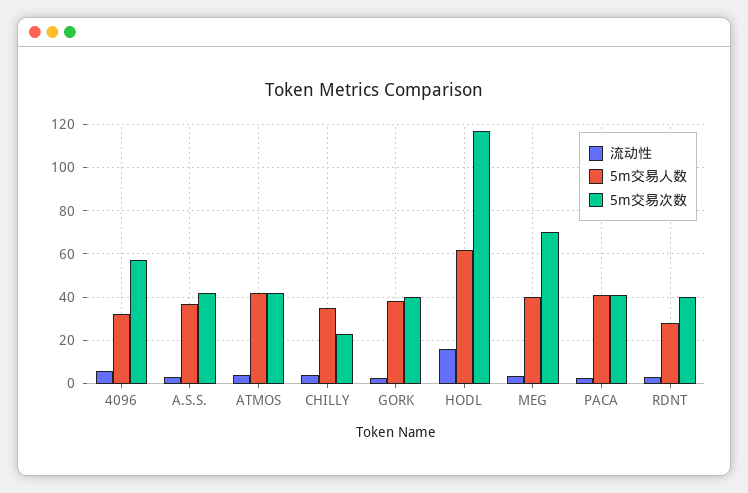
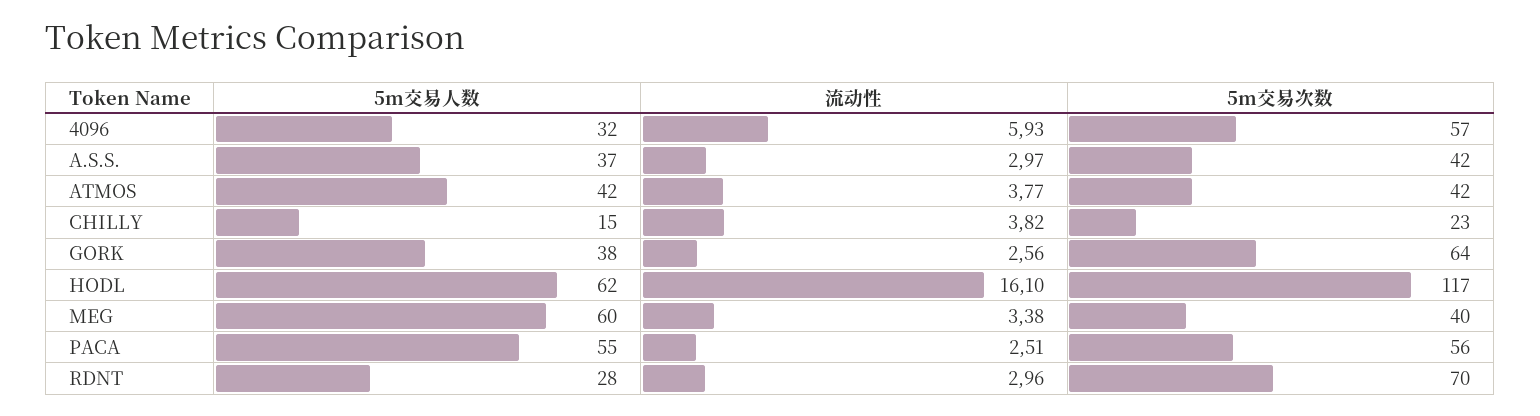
  {
    "流动性": {
      "4096": 5.93,
      "A.S.S.": 2.97,
      "ATMOS": 3.77,
      "CHILLY": 3.82,
      "GORK": 2.56,
      "HODL": 16.1,
      "MEG": 3.38,
      "PACA": 2.51,
      "RDNT": 2.96
    },
    "5m交易人数": {
      "4096": 32,
      "A.S.S.": 37,
      "ATMOS": 42,
-     "CHILLY": 35,
+     "CHILLY": 15,
      "GORK": 38,
      "HODL": 62,
-     "MEG": 40,
+     "MEG": 60,
-     "PACA": 40,
+     "PACA": 55,
      "RDNT": 28
    },
    "5m交易次数": {
      "4096": 57,
      "A.S.S.": 42,
      "ATMOS": 42,
      "CHILLY": 23,
-     "GORK": 40,
+     "GORK": 64,
      "HODL": 117,
-     "MEG": 70,
+     "MEG": 40,
-     "PACA": 40,
+     "PACA": 56,
-     "RDNT": 40
+     "RDNT": 70
    }
  }

